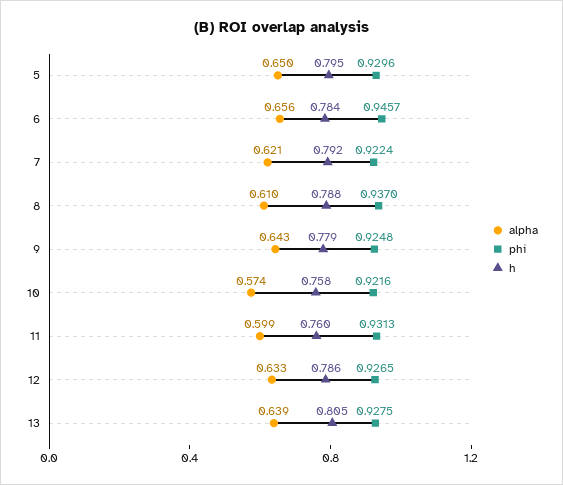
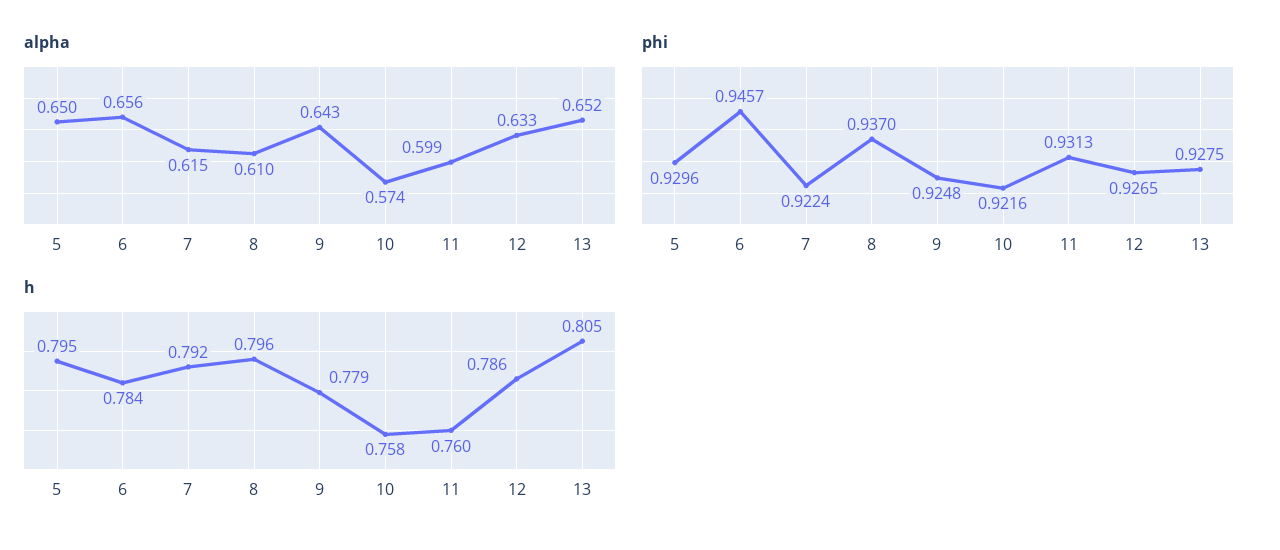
  {
    "alpha": {
      "5": 0.65,
      "6": 0.656,
-     "7": 0.621,
+     "7": 0.615,
      "8": 0.61,
      "9": 0.643,
      "10": 0.574,
      "11": 0.599,
      "12": 0.633,
-     "13": 0.639
+     "13": 0.652
    },
    "phi": {
      "5": 0.9296,
      "6": 0.9457,
      "7": 0.9224,
      "8": 0.937,
      "9": 0.9248,
      "10": 0.9216,
      "11": 0.9313,
      "12": 0.9265,
      "13": 0.9275
    },
    "h": {
      "5": 0.795,
      "6": 0.784,
      "7": 0.792,
-     "8": 0.788,
+     "8": 0.796,
      "9": 0.779,
      "10": 0.758,
      "11": 0.76,
      "12": 0.786,
      "13": 0.805
    }
  }

